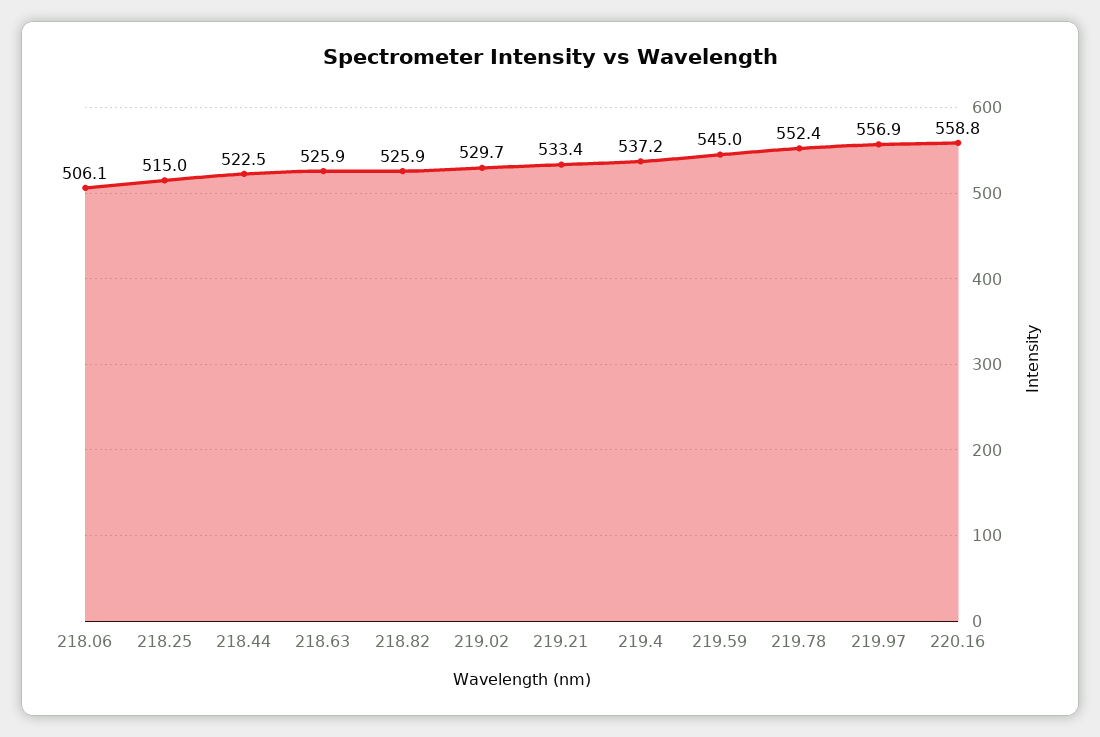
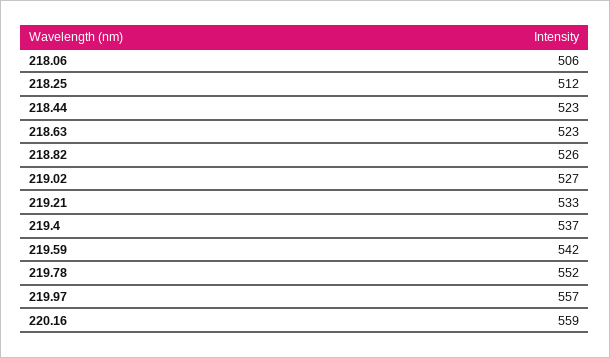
  {
    "218.06": 506.1,
-   "218.25": 515,
+   "218.25": 512,
    "218.44": 522.5,
-   "218.63": 525.9,
+   "218.63": 523,
    "218.82": 525.9,
-   "219.02": 529.7,
+   "219.02": 527,
    "219.21": 533.4,
    "219.4": 537.2,
-   "219.59": 545,
+   "219.59": 542,
    "219.78": 552.4,
    "219.97": 556.9,
    "220.16": 558.8
  }

